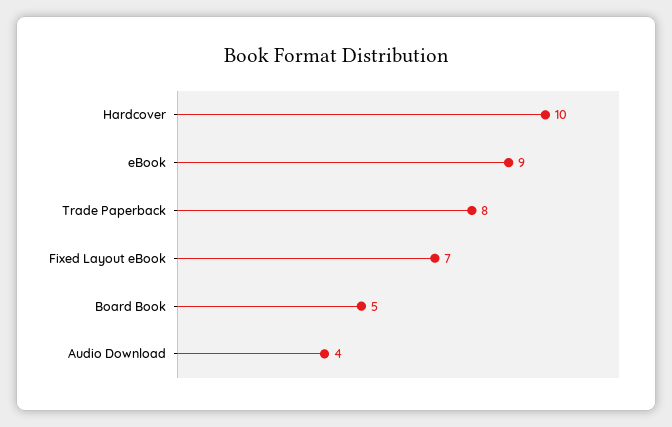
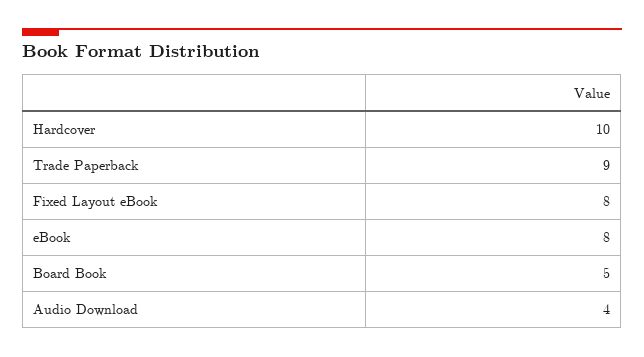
  {
    "Hardcover": 10,
-   "eBook": 9,
+   "eBook": 8,
-   "Trade Paperback": 8,
+   "Trade Paperback": 9,
-   "Fixed Layout eBook": 7,
+   "Fixed Layout eBook": 8,
    "Board Book": 5,
    "Audio Download": 4
  }

